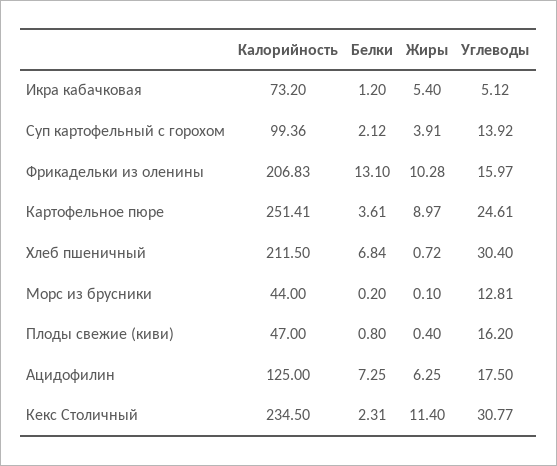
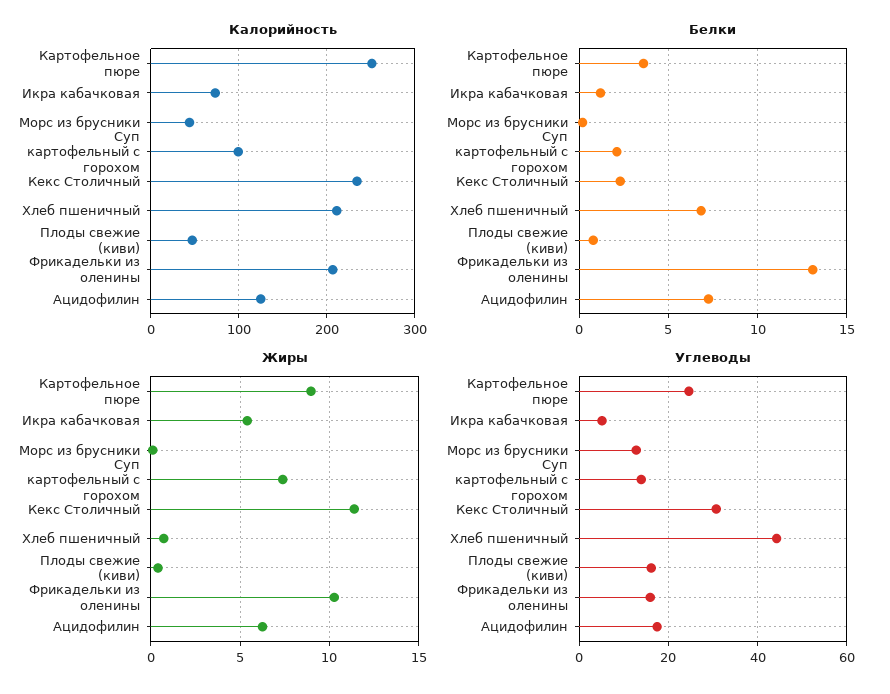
  {
    "Калорийность": {
      "Икра кабачковая": 73.2,
      "Суп картофельный с горохом": 99.36,
      "Фрикадельки из оленины": 206.83,
      "Картофельное пюре": 251.41,
      "Хлеб пшеничный": 211.5,
      "Морс из брусники": 44,
      "Плоды свежие (киви)": 47,
      "Ацидофилин": 125,
      "Кекс Столичный": 234.5
    },
    "Белки": {
      "Икра кабачковая": 1.2,
      "Суп картофельный с горохом": 2.12,
      "Фрикадельки из оленины": 13.1,
      "Картофельное пюре": 3.61,
      "Хлеб пшеничный": 6.84,
      "Морс из брусники": 0.2,
      "Плоды свежие (киви)": 0.8,
      "Ацидофилин": 7.25,
      "Кекс Столичный": 2.31
    },
    "Жиры": {
      "Икра кабачковая": 5.4,
-     "Суп картофельный с горохом": 3.91,
+     "Суп картофельный с горохом": 7.5,
      "Фрикадельки из оленины": 10.28,
      "Картофельное пюре": 8.97,
      "Хлеб пшеничный": 0.72,
      "Морс из брусники": 0.1,
      "Плоды свежие (киви)": 0.4,
      "Ацидофилин": 6.25,
      "Кекс Столичный": 11.4
    },
    "Углеводы": {
      "Икра кабачковая": 5.12,
      "Суп картофельный с горохом": 13.92,
      "Фрикадельки из оленины": 15.97,
      "Картофельное пюре": 24.61,
-     "Хлеб пшеничный": 30.4,
+     "Хлеб пшеничный": 44,
      "Морс из брусники": 12.81,
      "Плоды свежие (киви)": 16.2,
      "Ацидофилин": 17.5,
      "Кекс Столичный": 30.77
    }
  }

